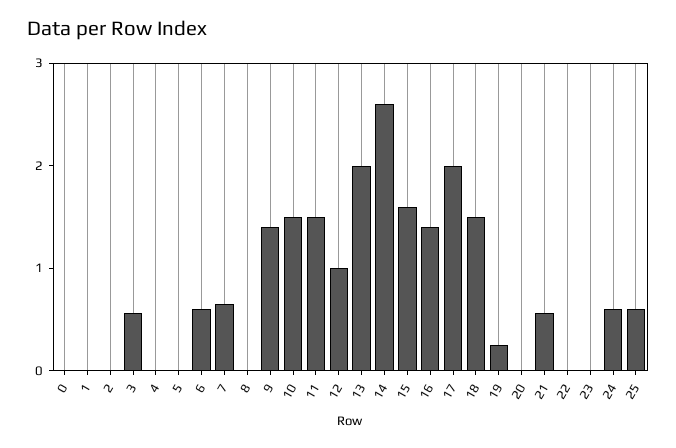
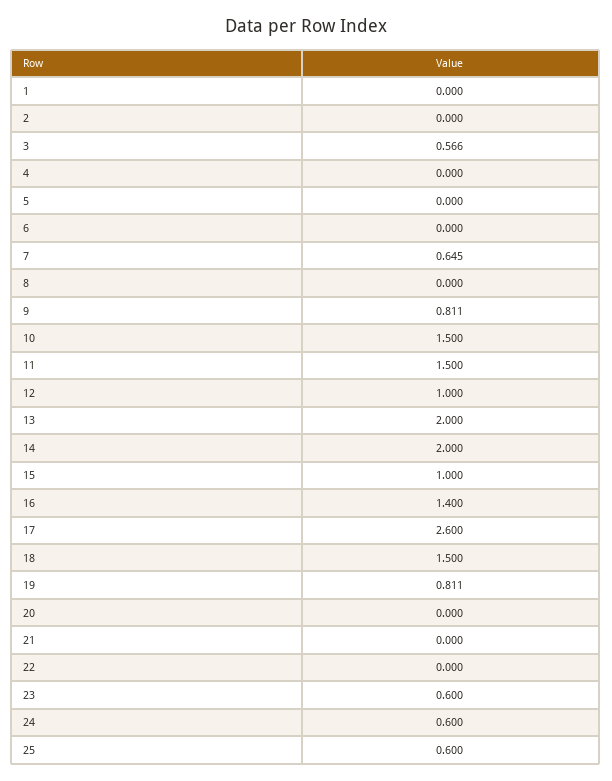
  {
-   "0": 0,
    "1": 0,
    "2": 0,
    "3": 0.566,
    "4": 0,
    "5": 0,
-   "6": 0.6,
+   "6": 0,
    "7": 0.645,
    "8": 0,
-   "9": 1.4,
+   "9": 0.811,
    "10": 1.5,
    "11": 1.5,
    "12": 1,
    "13": 2,
-   "14": 2.6,
+   "14": 2,
-   "15": 1.6,
+   "15": 1,
    "16": 1.4,
-   "17": 2,
+   "17": 2.6,
    "18": 1.5,
-   "19": 0.2,
+   "19": 0.811,
    "20": 0,
-   "21": 0.6,
+   "21": 0,
    "22": 0,
-   "23": 0,
+   "23": 0.6,
    "24": 0.6,
    "25": 0.6
  }

